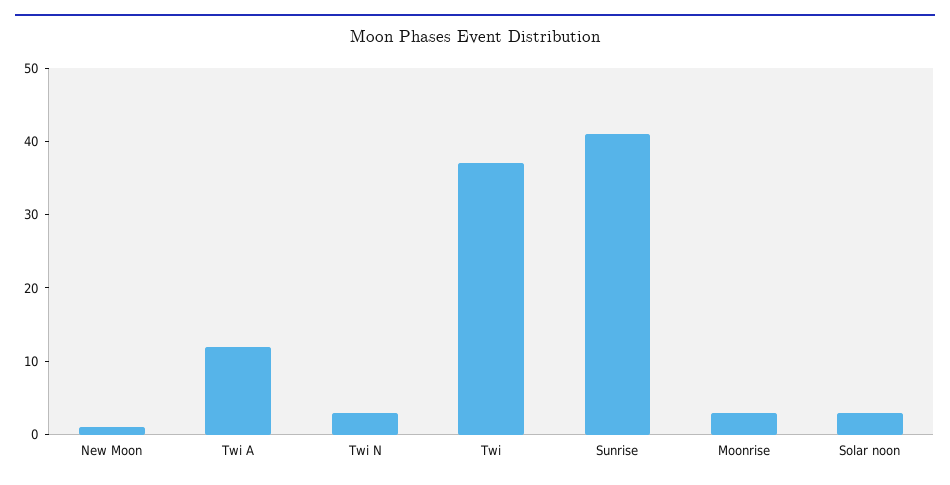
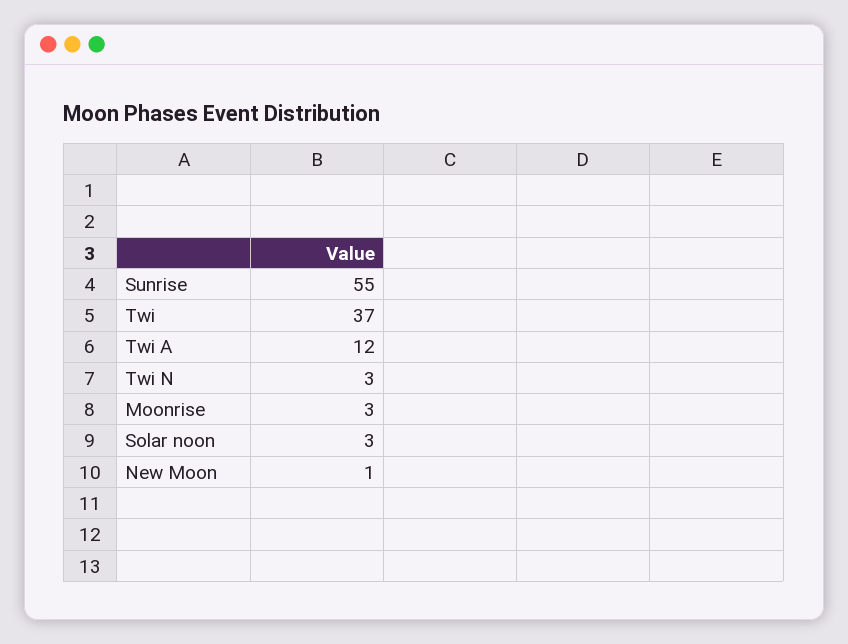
  {
    "New Moon": 1,
    "Twi A": 12,
    "Twi N": 3,
    "Twi": 37,
-   "Sunrise": 40,
+   "Sunrise": 55,
    "Moonrise": 3,
    "Solar noon": 3
  }

